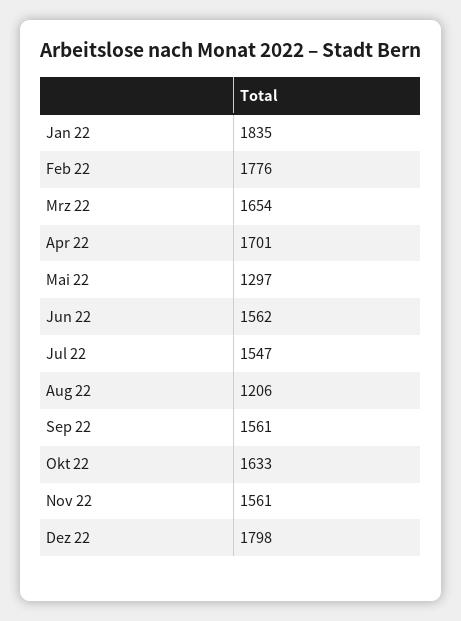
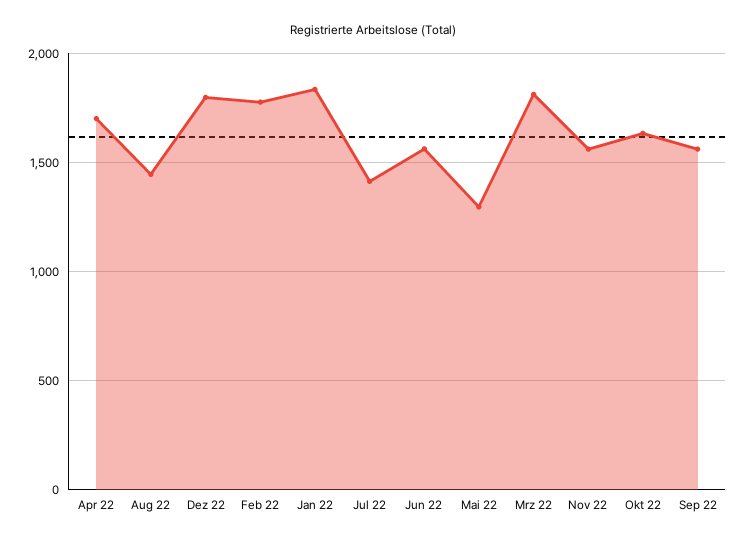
  {
    "Jan 22": 1835,
    "Feb 22": 1776,
-   "Mrz 22": 1654,
+   "Mrz 22": 1800,
    "Apr 22": 1701,
    "Mai 22": 1297,
    "Jun 22": 1562,
-   "Jul 22": 1547,
+   "Jul 22": 1400,
-   "Aug 22": 1206,
+   "Aug 22": 1450,
    "Sep 22": 1561,
    "Okt 22": 1633,
    "Nov 22": 1561,
    "Dez 22": 1798
  }

